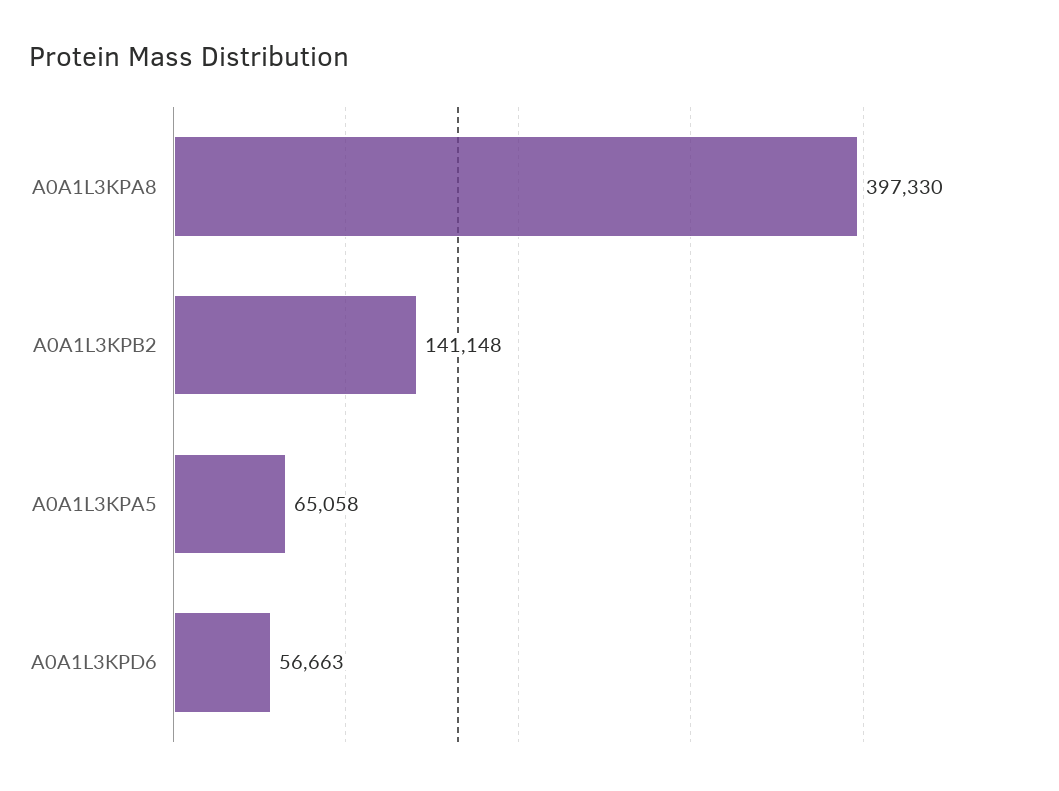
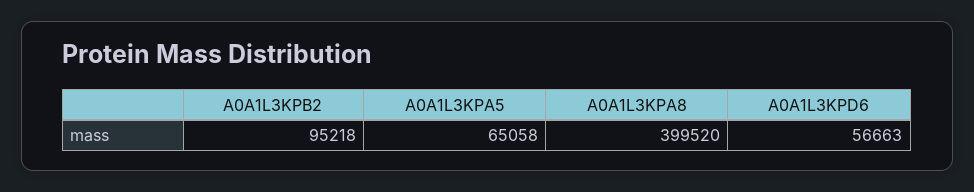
  {
-   "A0A1L3KPA8": 397330,
+   "A0A1L3KPA8": 399520,
-   "A0A1L3KPB2": 141148,
+   "A0A1L3KPB2": 95218,
    "A0A1L3KPA5": 65058,
    "A0A1L3KPD6": 56663
  }

